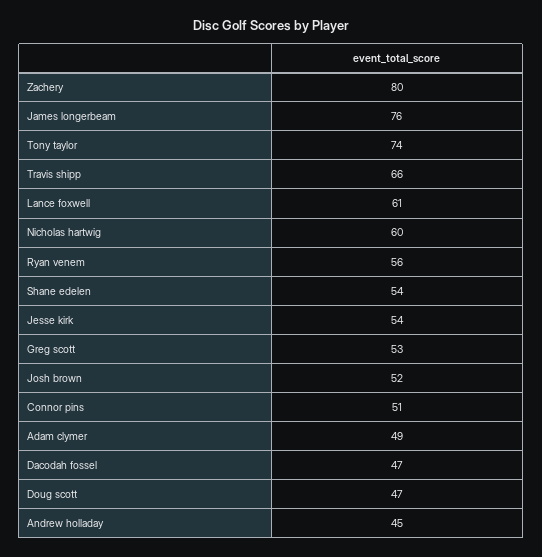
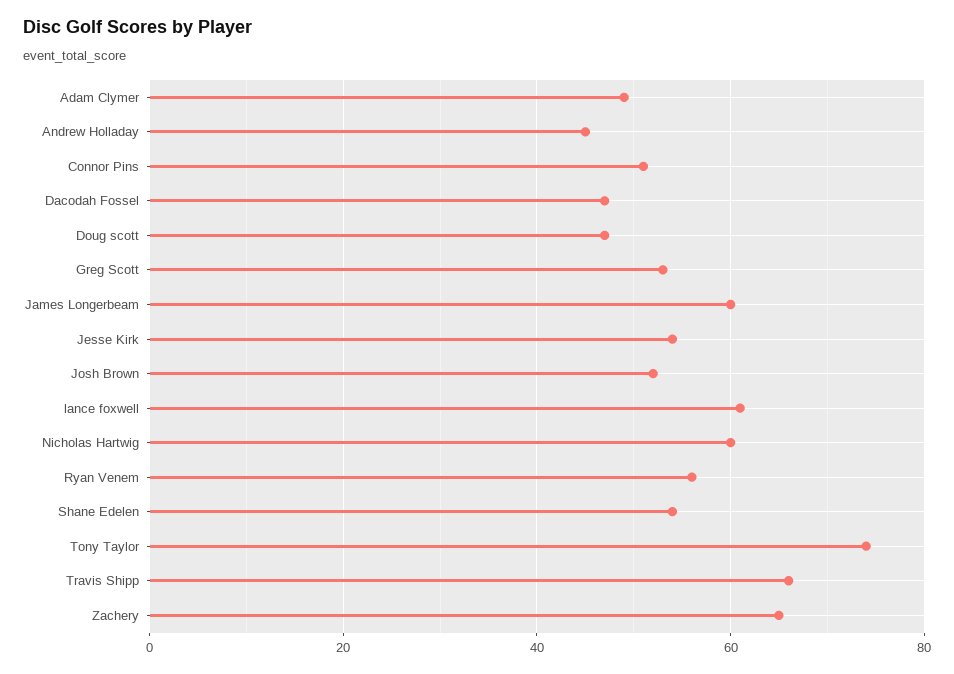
  {
-   "Zachery": 80,
+   "Zachery": 65,
-   "James longerbeam": 76,
+   "James longerbeam": 60,
    "Tony taylor": 74,
    "Travis shipp": 66,
    "Lance foxwell": 61,
    "Nicholas hartwig": 60,
    "Ryan venem": 56,
    "Shane edelen": 54,
    "Jesse kirk": 54,
    "Greg scott": 53,
    "Josh brown": 52,
    "Connor pins": 51,
    "Adam clymer": 49,
    "Dacodah fossel": 47,
    "Doug scott": 47,
    "Andrew holladay": 45
  }

